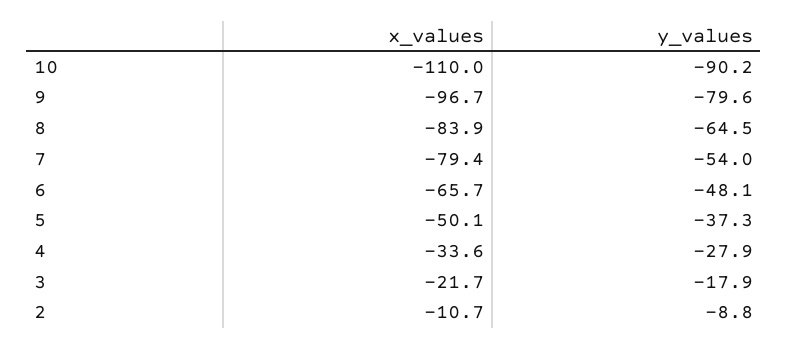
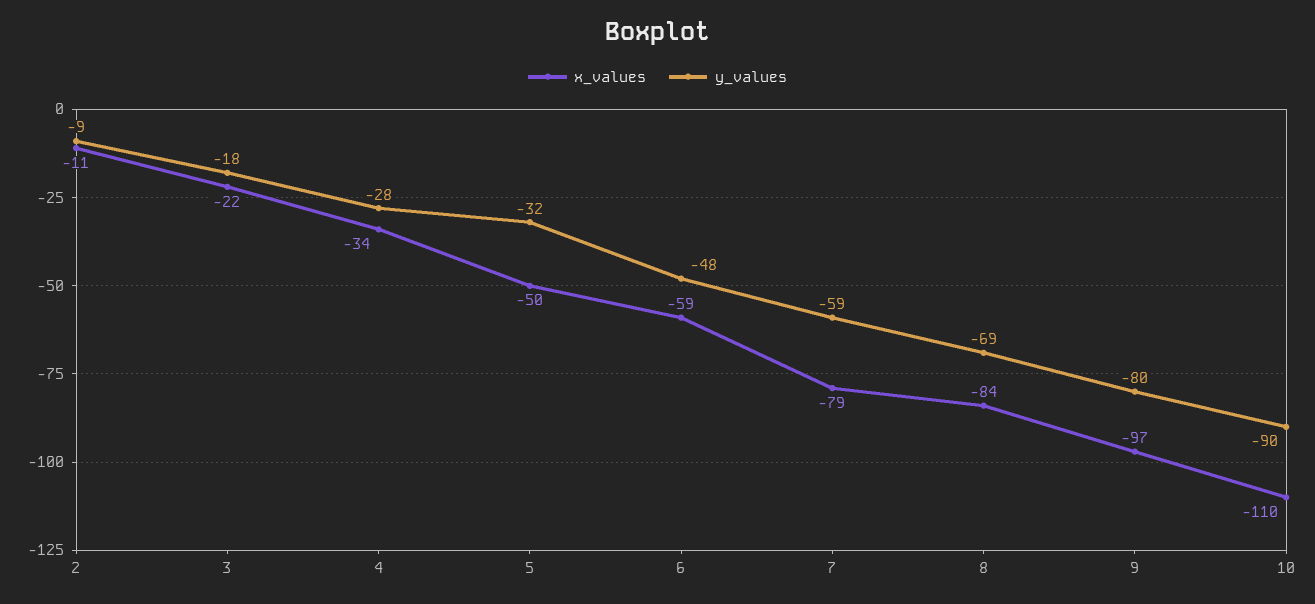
  {
    "x_values": {
      "10": -110,
      "9": -96.7,
      "8": -83.9,
      "7": -79.4,
-     "6": -65.7,
+     "6": -59,
      "5": -50.1,
      "4": -33.6,
      "3": -21.7,
      "2": -10.7
    },
    "y_values": {
      "10": -90.2,
      "9": -79.6,
-     "8": -64.5,
+     "8": -69,
-     "7": -54,
+     "7": -59,
      "6": -48.1,
-     "5": -37.3,
+     "5": -32,
      "4": -27.9,
      "3": -17.9,
      "2": -8.8
    }
  }

